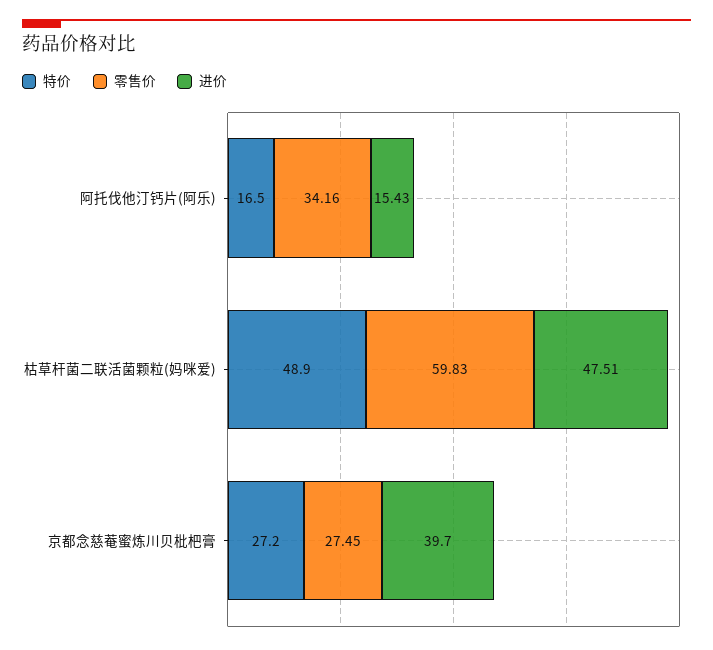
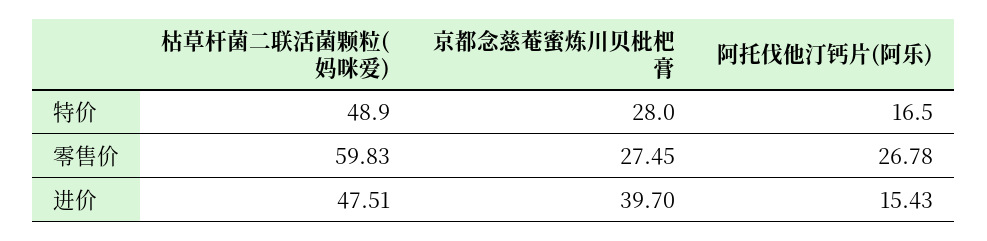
  {
    "特价": {
      "阿托伐他汀钙片(阿乐)": 16.5,
      "枯草杆菌二联活菌颗粒(妈咪爱)": 48.9,
-     "京都念慈菴蜜炼川贝枇杷膏": 27.2
+     "京都念慈菴蜜炼川贝枇杷膏": 28
    },
    "零售价": {
-     "阿托伐他汀钙片(阿乐)": 34.16,
+     "阿托伐他汀钙片(阿乐)": 26.78,
      "枯草杆菌二联活菌颗粒(妈咪爱)": 59.83,
      "京都念慈菴蜜炼川贝枇杷膏": 27.45
    },
    "进价": {
      "阿托伐他汀钙片(阿乐)": 15.43,
      "枯草杆菌二联活菌颗粒(妈咪爱)": 47.51,
      "京都念慈菴蜜炼川贝枇杷膏": 39.7
    }
  }

